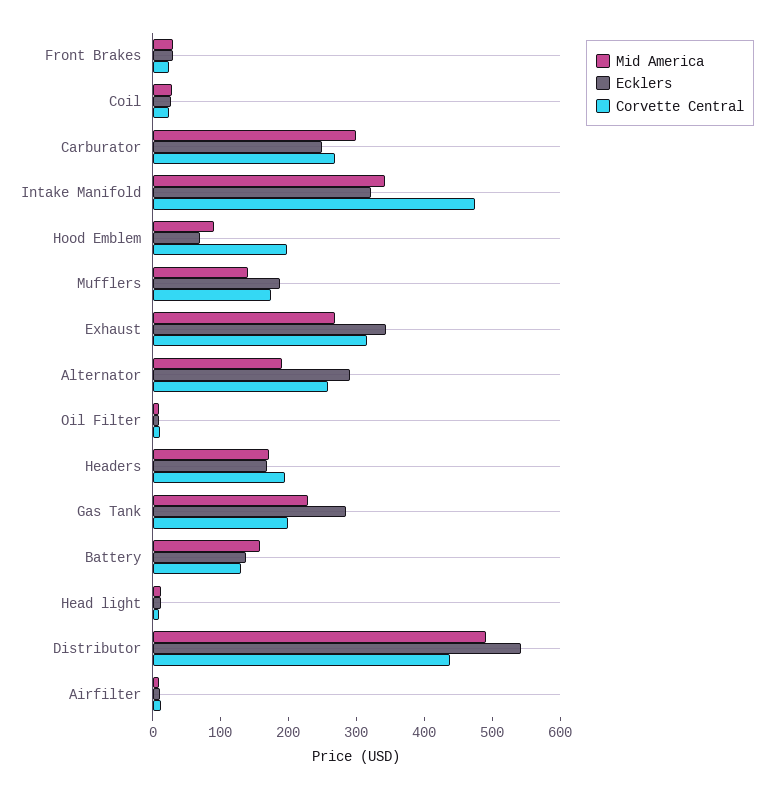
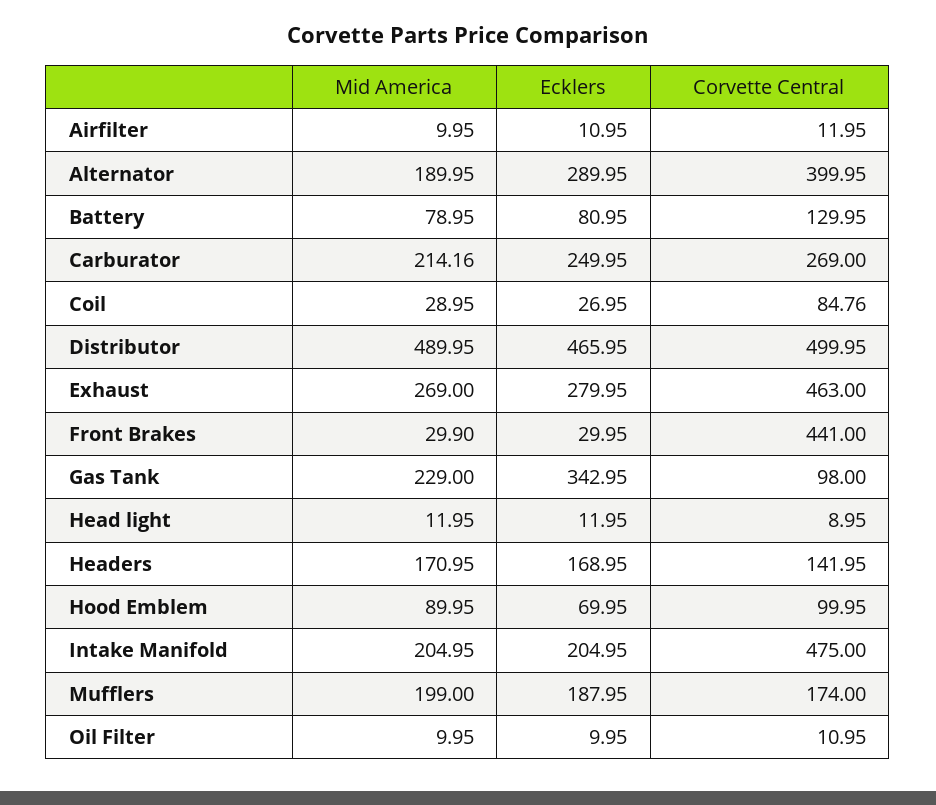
  {
    "Mid America": {
      "Front Brakes": 29.9,
      "Coil": 28.95,
-     "Carburator": 300,
+     "Carburator": 214.16,
-     "Intake Manifold": 340,
+     "Intake Manifold": 204.95,
      "Hood Emblem": 89.95,
-     "Mufflers": 140,
+     "Mufflers": 199,
      "Exhaust": 269,
      "Alternator": 189.95,
      "Oil Filter": 9.95,
      "Headers": 170.95,
      "Gas Tank": 229,
-     "Battery": 160,
+     "Battery": 78.95,
      "Head light": 11.95,
      "Distributor": 489.95,
      "Airfilter": 9.95
    },
    "Ecklers": {
      "Front Brakes": 29.95,
      "Coil": 26.95,
      "Carburator": 249.95,
-     "Intake Manifold": 320,
+     "Intake Manifold": 204.95,
      "Hood Emblem": 69.95,
      "Mufflers": 187.95,
-     "Exhaust": 340,
+     "Exhaust": 279.95,
      "Alternator": 289.95,
      "Oil Filter": 9.95,
      "Headers": 168.95,
-     "Gas Tank": 280,
+     "Gas Tank": 342.95,
-     "Battery": 140,
+     "Battery": 80.95,
      "Head light": 11.95,
-     "Distributor": 540,
+     "Distributor": 465.95,
      "Airfilter": 10.95
    },
    "Corvette Central": {
-     "Front Brakes": 20,
+     "Front Brakes": 441,
-     "Coil": 20,
+     "Coil": 84.76,
      "Carburator": 269,
      "Intake Manifold": 475,
-     "Hood Emblem": 200,
+     "Hood Emblem": 99.95,
      "Mufflers": 174,
-     "Exhaust": 320,
+     "Exhaust": 463,
-     "Alternator": 260,
+     "Alternator": 399.95,
      "Oil Filter": 10.95,
-     "Headers": 200,
+     "Headers": 141.95,
-     "Gas Tank": 200,
+     "Gas Tank": 98,
      "Battery": 129.95,
      "Head light": 8.95,
-     "Distributor": 440,
+     "Distributor": 499.95,
      "Airfilter": 11.95
    }
  }

